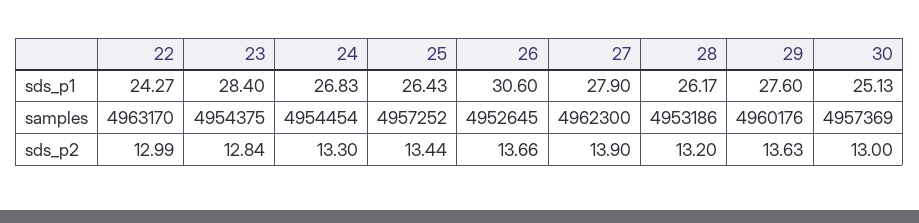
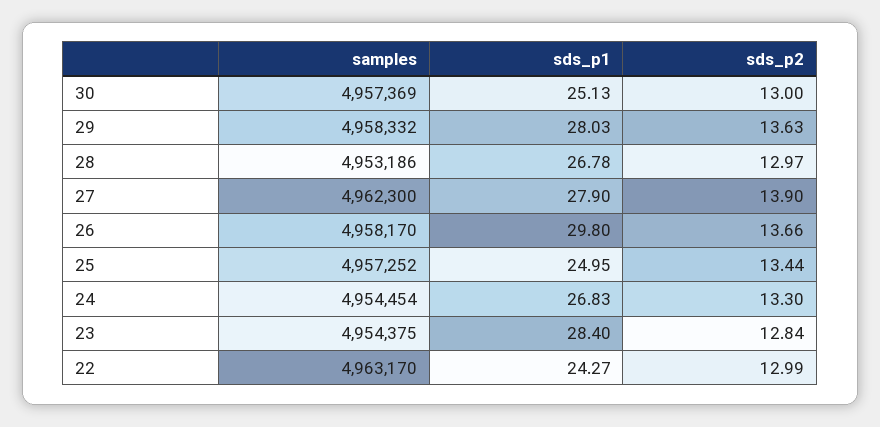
  {
    "22": {
      "sds_p1": 24.27,
      "samples": 4963170,
      "sds_p2": 12.99
    },
    "23": {
      "sds_p1": 28.4,
      "samples": 4954375,
      "sds_p2": 12.84
    },
    "24": {
      "sds_p1": 26.83,
      "samples": 4954454,
      "sds_p2": 13.3
    },
    "25": {
-     "sds_p1": 26.43,
+     "sds_p1": 24.95,
      "samples": 4957252,
      "sds_p2": 13.44
    },
    "26": {
-     "sds_p1": 30.6,
+     "sds_p1": 29.8,
-     "samples": 4952645,
+     "samples": 4958170,
      "sds_p2": 13.66
    },
    "27": {
      "sds_p1": 27.9,
      "samples": 4962300,
      "sds_p2": 13.9
    },
    "28": {
-     "sds_p1": 26.17,
+     "sds_p1": 26.78,
      "samples": 4953186,
-     "sds_p2": 13.2
+     "sds_p2": 12.97
    },
    "29": {
-     "sds_p1": 27.6,
+     "sds_p1": 28.03,
-     "samples": 4960176,
+     "samples": 4958332,
      "sds_p2": 13.63
    },
    "30": {
      "sds_p1": 25.13,
      "samples": 4957369,
      "sds_p2": 13
    }
  }

